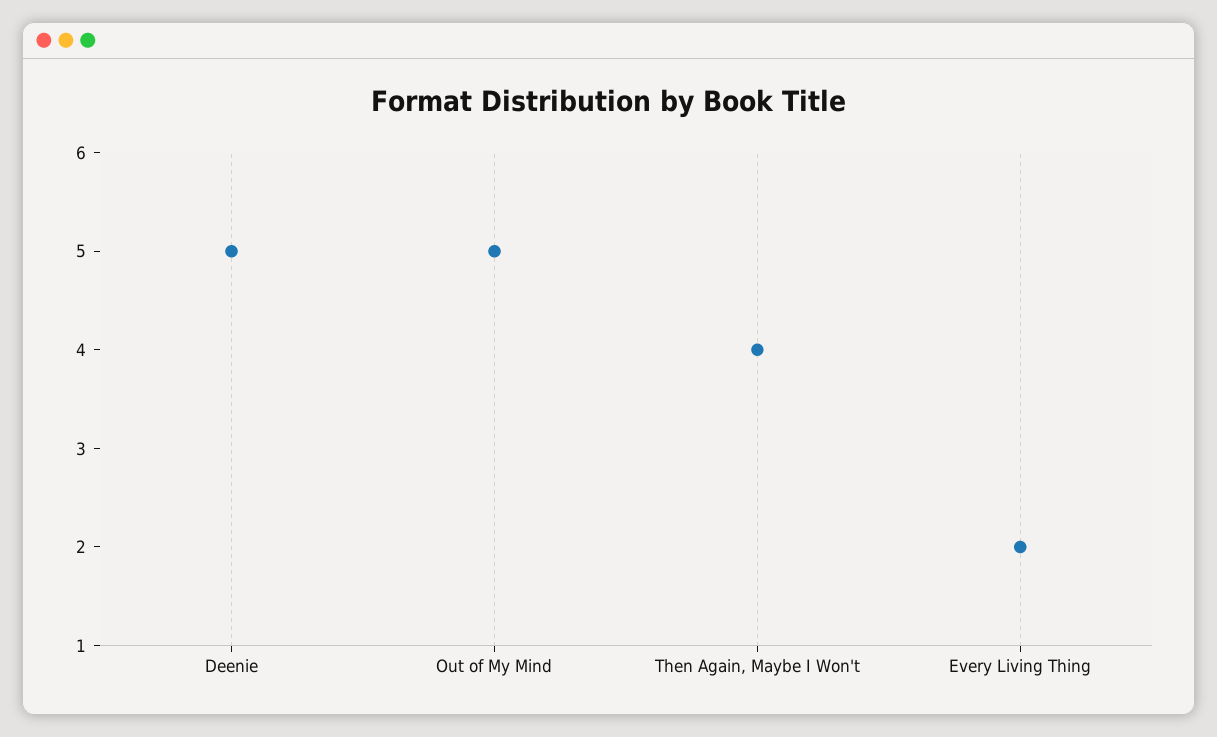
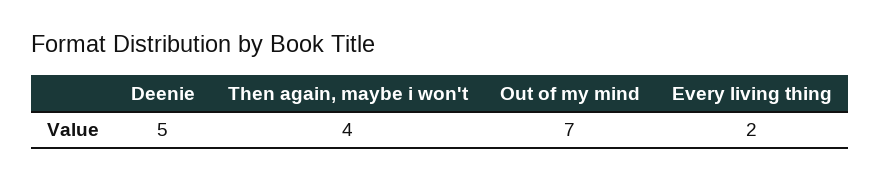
  {
    "Deenie": 5,
-   "Out of My Mind": 5,
+   "Out of My Mind": 7,
    "Then Again, Maybe I Won't": 4,
    "Every Living Thing": 2
  }

